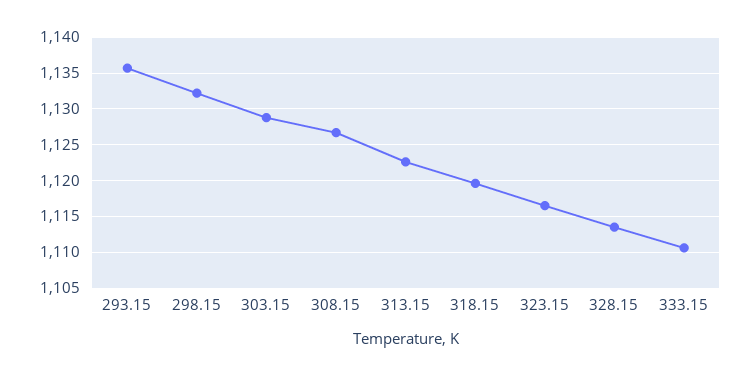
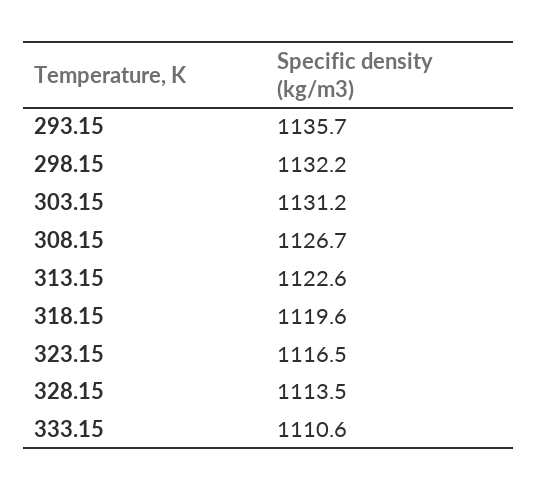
  {
    "293.15": 1135.7,
    "298.15": 1132.2,
-   "303.15": 1129,
+   "303.15": 1131.2,
    "308.15": 1126.7,
    "313.15": 1122.6,
    "318.15": 1119.6,
    "323.15": 1116.5,
    "328.15": 1113.5,
    "333.15": 1110.6
  }

